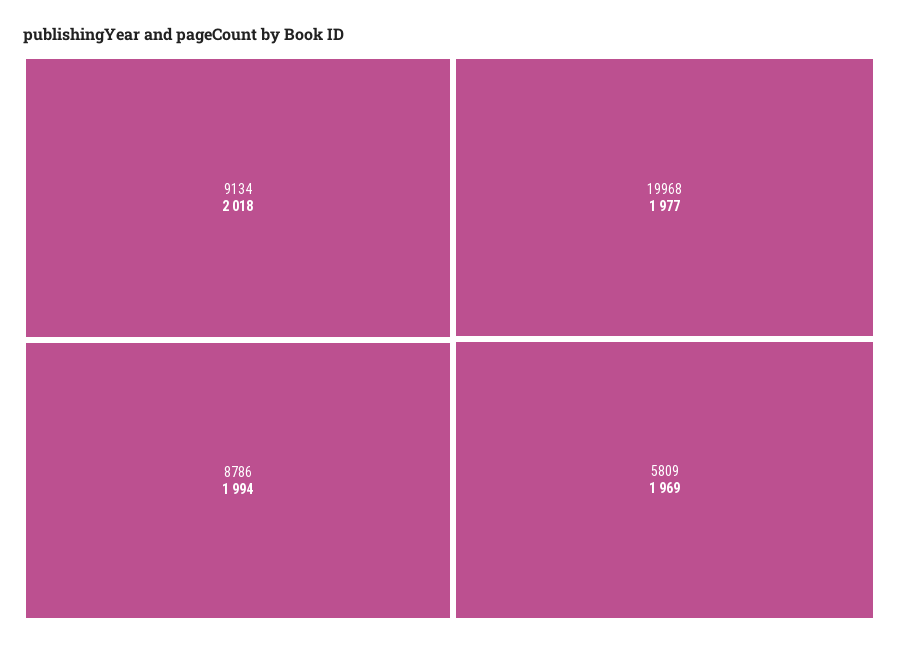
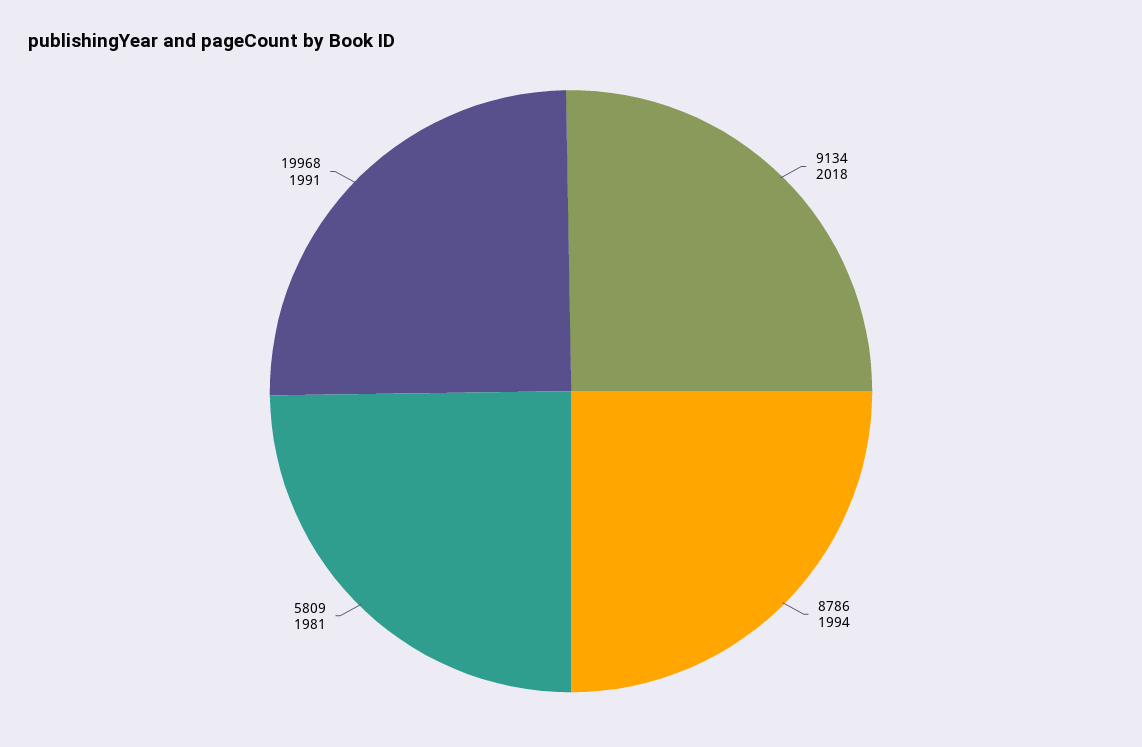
  {
    "9134": 2018,
    "8786": 1994,
-   "19968": 1977,
+   "19968": 1991,
-   "5809": 1969
+   "5809": 1981
  }

